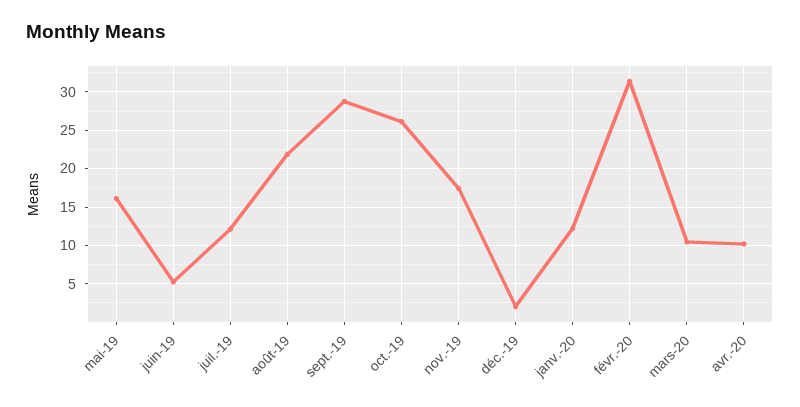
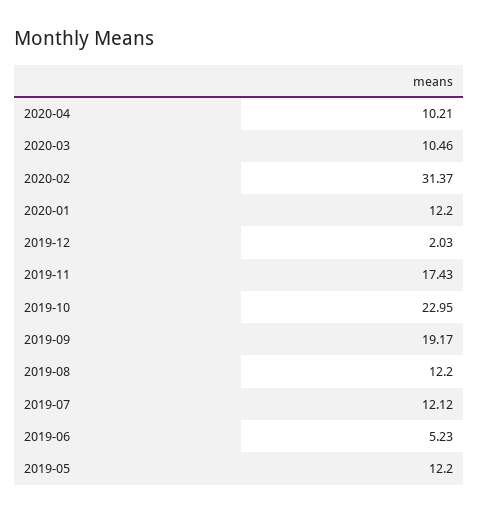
  {
-   "mai-19": 16,
+   "mai-19": 12.2,
    "juin-19": 5.23,
    "juil.-19": 12.12,
-   "août-19": 22,
+   "août-19": 12.2,
-   "sept.-19": 29,
+   "sept.-19": 19.17,
-   "oct.-19": 26,
+   "oct.-19": 22.95,
    "nov.-19": 17.43,
    "déc.-19": 2.03,
    "janv.-20": 12.2,
    "févr.-20": 31.37,
    "mars-20": 10.46,
    "avr.-20": 10.21
  }

